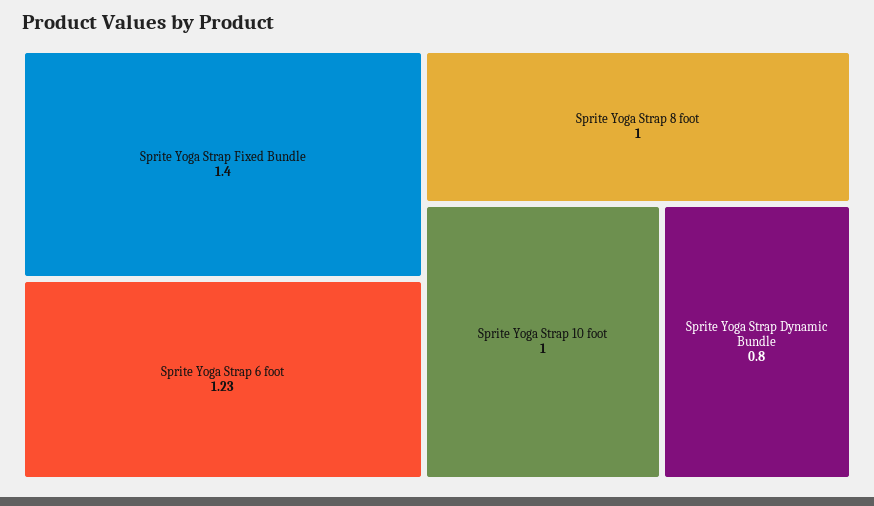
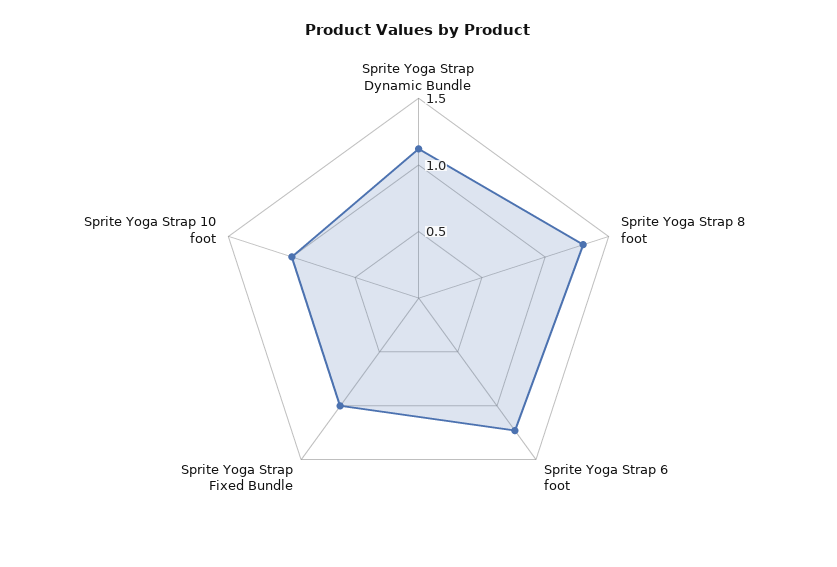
  {
-   "Sprite Yoga Strap Fixed Bundle": 1.4,
+   "Sprite Yoga Strap Fixed Bundle": 1,
    "Sprite Yoga Strap 6 foot": 1.23,
-   "Sprite Yoga Strap 8 foot": 1,
+   "Sprite Yoga Strap 8 foot": 1.3,
    "Sprite Yoga Strap 10 foot": 1,
-   "Sprite Yoga Strap Dynamic Bundle": 0.8
+   "Sprite Yoga Strap Dynamic Bundle": 1.1
  }

